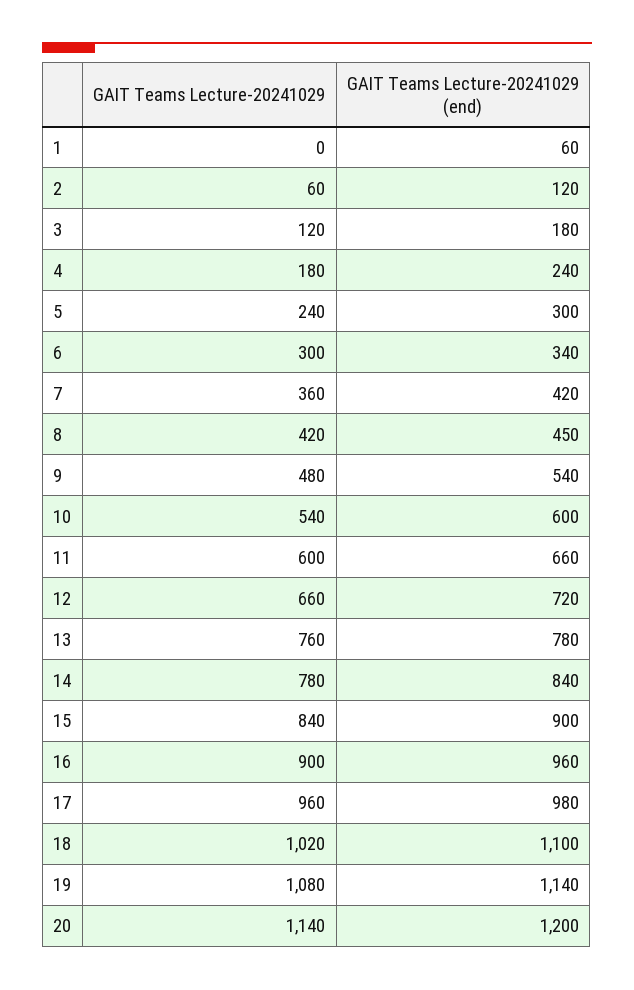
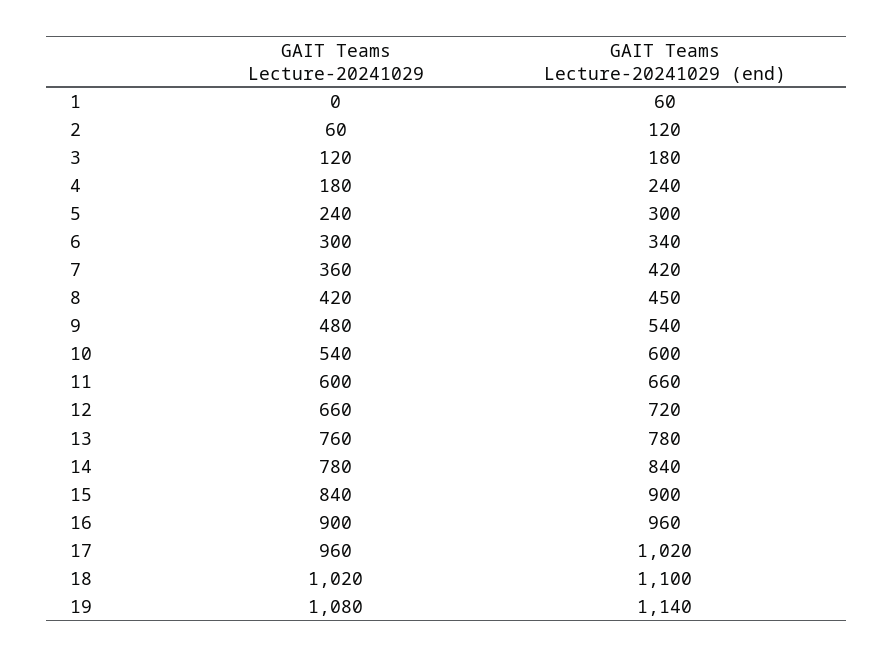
  {
    "GAIT Teams Lecture-20241029": {
      "1": 0,
      "2": 60,
      "3": 120,
      "4": 180,
      "5": 240,
      "6": 300,
      "7": 360,
      "8": 420,
      "9": 480,
      "10": 540,
      "11": 600,
      "12": 660,
      "13": 760,
      "14": 780,
      "15": 840,
      "16": 900,
      "17": 960,
      "18": 1020,
-     "19": 1080,
+     "19": 1080
-     "20": 1140
    },
    "GAIT Teams Lecture-20241029 (end)": {
      "1": 60,
      "2": 120,
      "3": 180,
      "4": 240,
      "5": 300,
      "6": 340,
      "7": 420,
      "8": 450,
      "9": 540,
      "10": 600,
      "11": 660,
      "12": 720,
      "13": 780,
      "14": 840,
      "15": 900,
      "16": 960,
-     "17": 980,
+     "17": 1020,
      "18": 1100,
-     "19": 1140,
+     "19": 1140
-     "20": 1200
    }
  }

